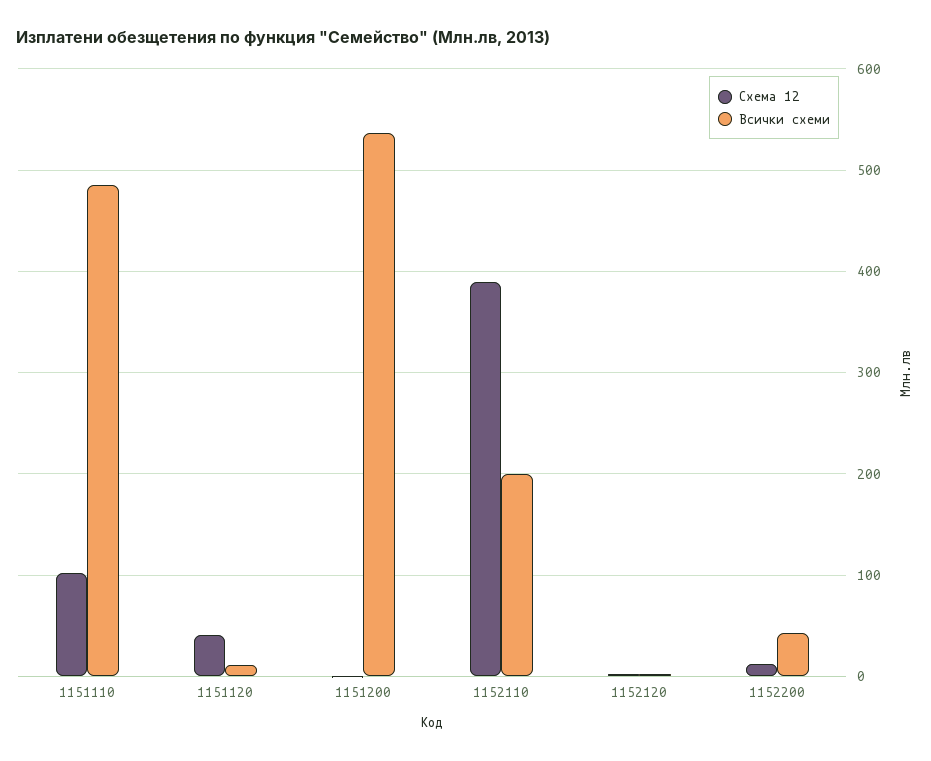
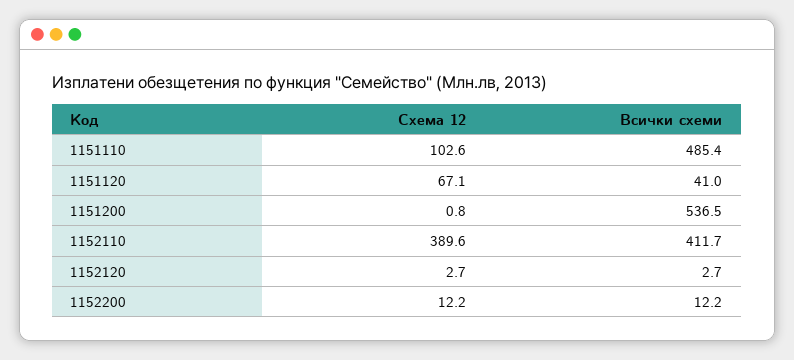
  {
    "Схема 12": {
      "1151110": 102.6,
-     "1151120": 40,
+     "1151120": 67.1,
      "1151200": 0.8,
      "1152110": 389.6,
      "1152120": 2.7,
      "1152200": 12.2
    },
    "Всички схеми": {
      "1151110": 485.4,
-     "1151120": 10,
+     "1151120": 41,
      "1151200": 536.5,
-     "1152110": 200,
+     "1152110": 411.7,
      "1152120": 2.7,
-     "1152200": 40
+     "1152200": 12.2
    }
  }

